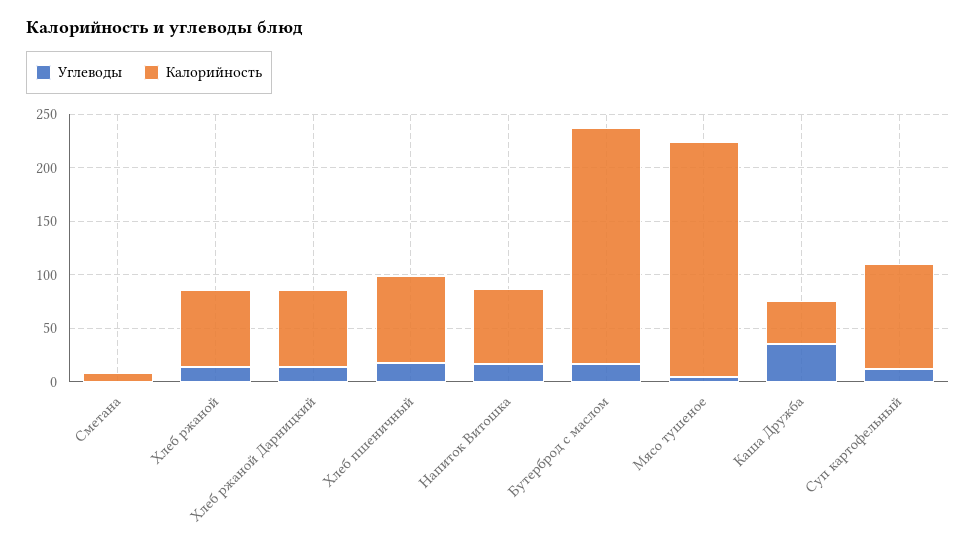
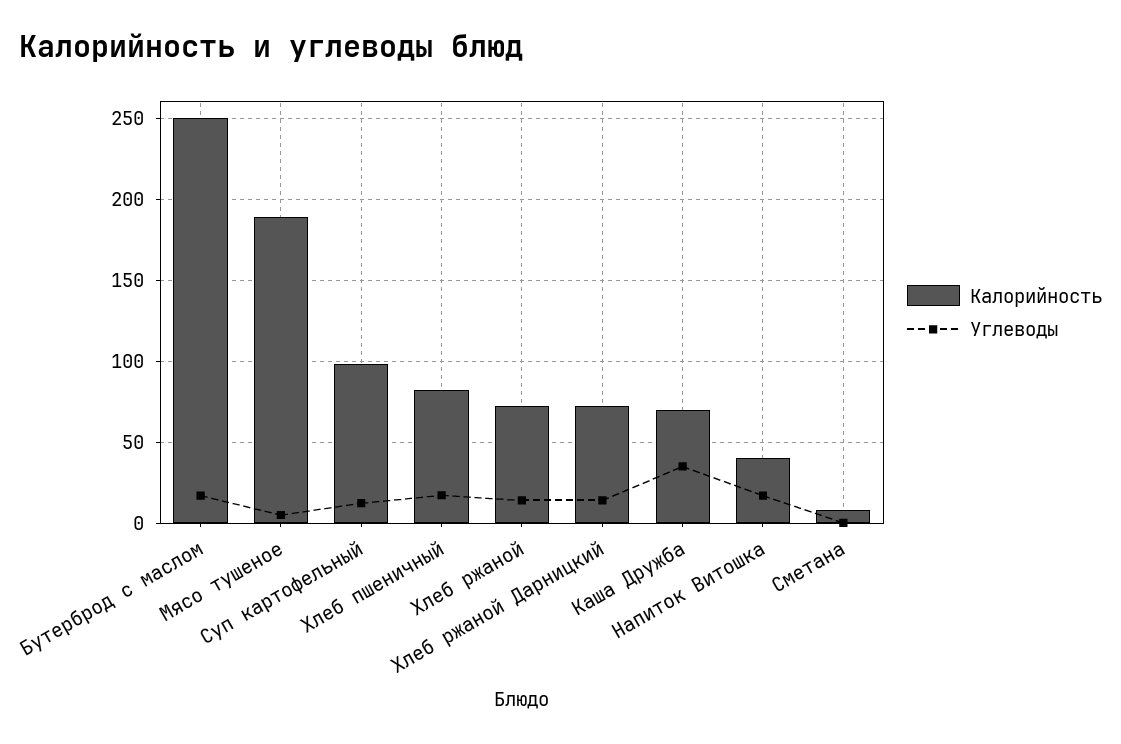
  {
    "Углеводы": {
      "Сметана": 0,
      "Хлеб ржаной": 15,
      "Хлеб ржаной Дарницкий": 15,
      "Хлеб пшеничный": 15,
      "Напиток Витошка": 15,
      "Бутерброд с маслом": 15,
      "Мясо тушеное": 5,
      "Каша Дружба": 35,
      "Суп картофельный": 10
    },
    "Калорийность": {
      "Сметана": 10,
      "Хлеб ржаной": 70,
      "Хлеб ржаной Дарницкий": 70,
      "Хлеб пшеничный": 80,
-     "Напиток Витошка": 70,
+     "Напиток Витошка": 40,
-     "Бутерброд с маслом": 220,
+     "Бутерброд с маслом": 250,
-     "Мясо тушеное": 220,
+     "Мясо тушеное": 190,
-     "Каша Дружба": 40,
+     "Каша Дружба": 70,
      "Суп картофельный": 100
    }
  }

